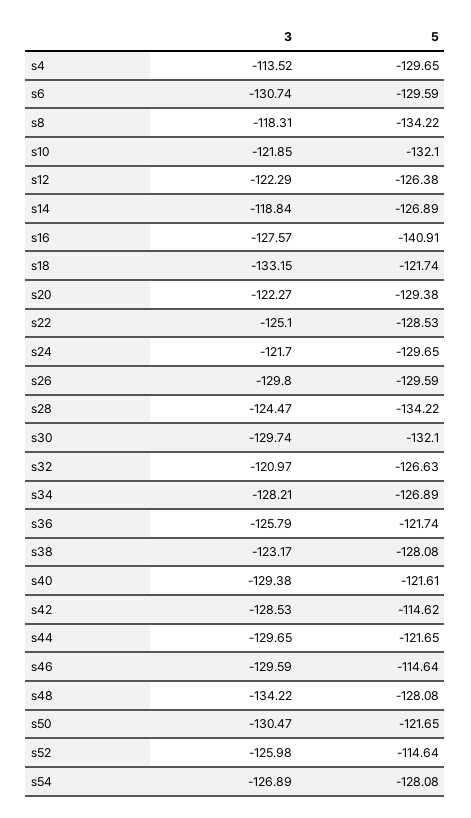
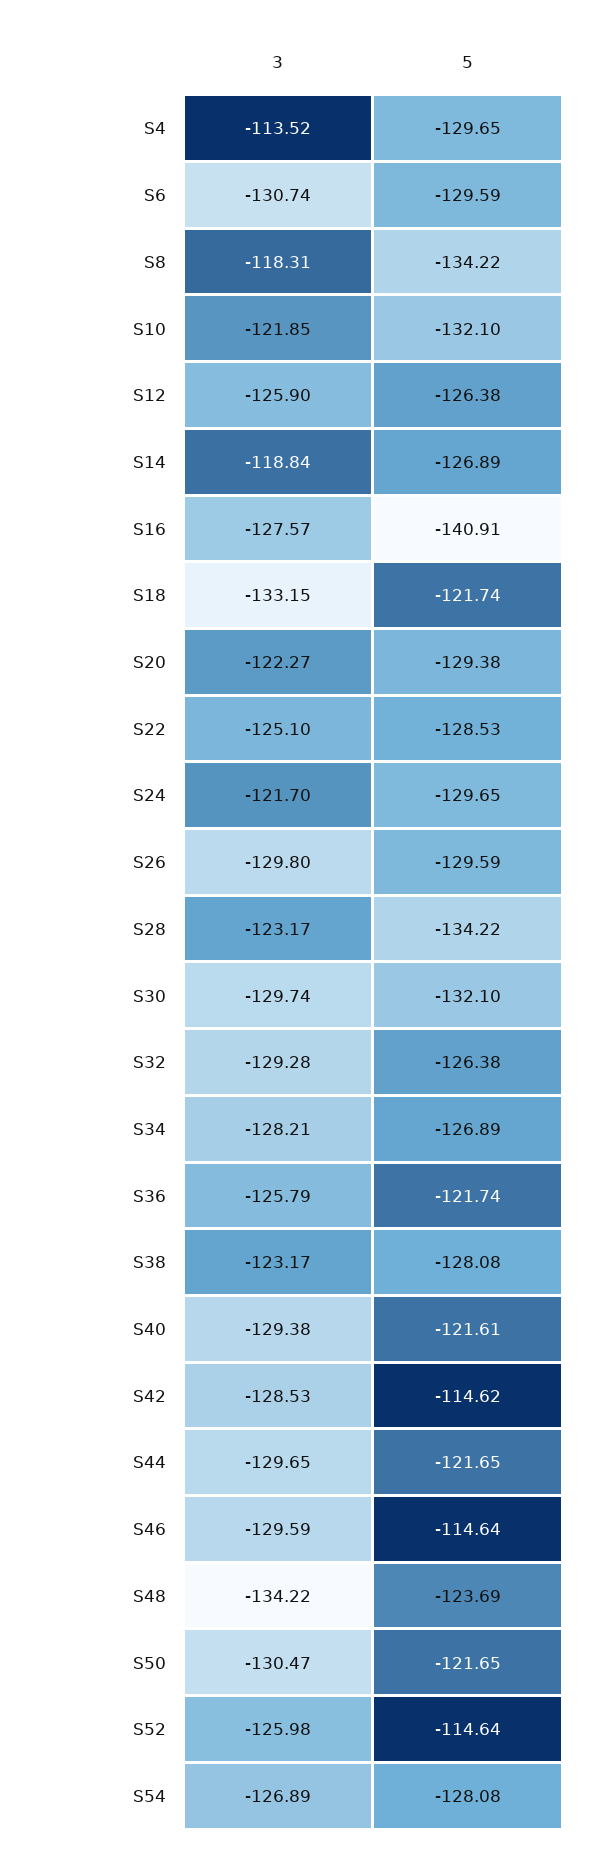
  {
    "3": {
      "s4": -113.52,
      "s6": -130.74,
      "s8": -118.31,
      "s10": -121.85,
-     "s12": -122.29,
+     "s12": -125.9,
      "s14": -118.84,
      "s16": -127.57,
      "s18": -133.15,
      "s20": -122.27,
      "s22": -125.1,
      "s24": -121.7,
      "s26": -129.8,
-     "s28": -124.47,
+     "s28": -123.17,
      "s30": -129.74,
-     "s32": -120.97,
+     "s32": -129.28,
      "s34": -128.21,
      "s36": -125.79,
      "s38": -123.17,
      "s40": -129.38,
      "s42": -128.53,
      "s44": -129.65,
      "s46": -129.59,
      "s48": -134.22,
      "s50": -130.47,
      "s52": -125.98,
      "s54": -126.89
    },
    "5": {
      "s4": -129.65,
      "s6": -129.59,
      "s8": -134.22,
      "s10": -132.1,
      "s12": -126.38,
      "s14": -126.89,
      "s16": -140.91,
      "s18": -121.74,
      "s20": -129.38,
      "s22": -128.53,
      "s24": -129.65,
      "s26": -129.59,
      "s28": -134.22,
      "s30": -132.1,
-     "s32": -126.63,
+     "s32": -126.38,
      "s34": -126.89,
      "s36": -121.74,
      "s38": -128.08,
      "s40": -121.61,
      "s42": -114.62,
      "s44": -121.65,
      "s46": -114.64,
-     "s48": -128.08,
+     "s48": -123.69,
      "s50": -121.65,
      "s52": -114.64,
      "s54": -128.08
    }
  }

